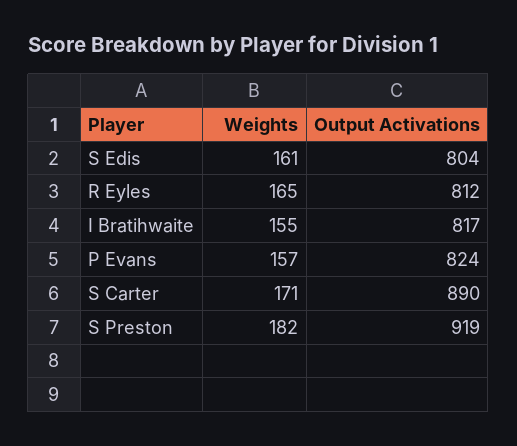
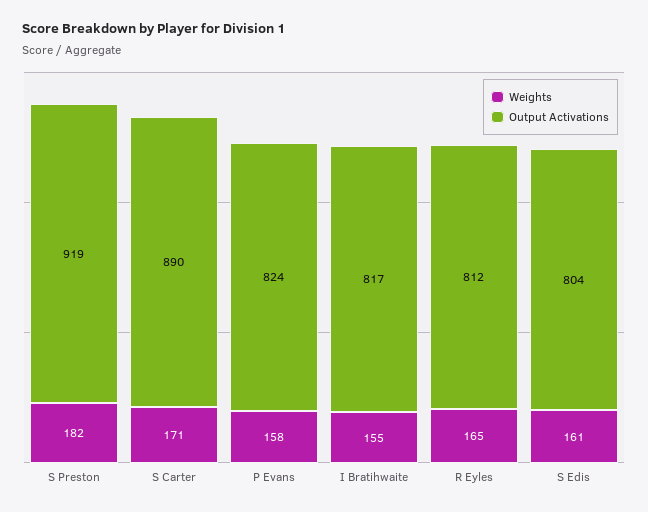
  {
    "Weights": {
      "S Edis": 161,
      "R Eyles": 165,
      "I Bratihwaite": 155,
-     "P Evans": 157,
+     "P Evans": 158,
      "S Carter": 171,
      "S Preston": 182
    },
    "Output Activations": {
      "S Edis": 804,
      "R Eyles": 812,
      "I Bratihwaite": 817,
      "P Evans": 824,
      "S Carter": 890,
      "S Preston": 919
    }
  }

